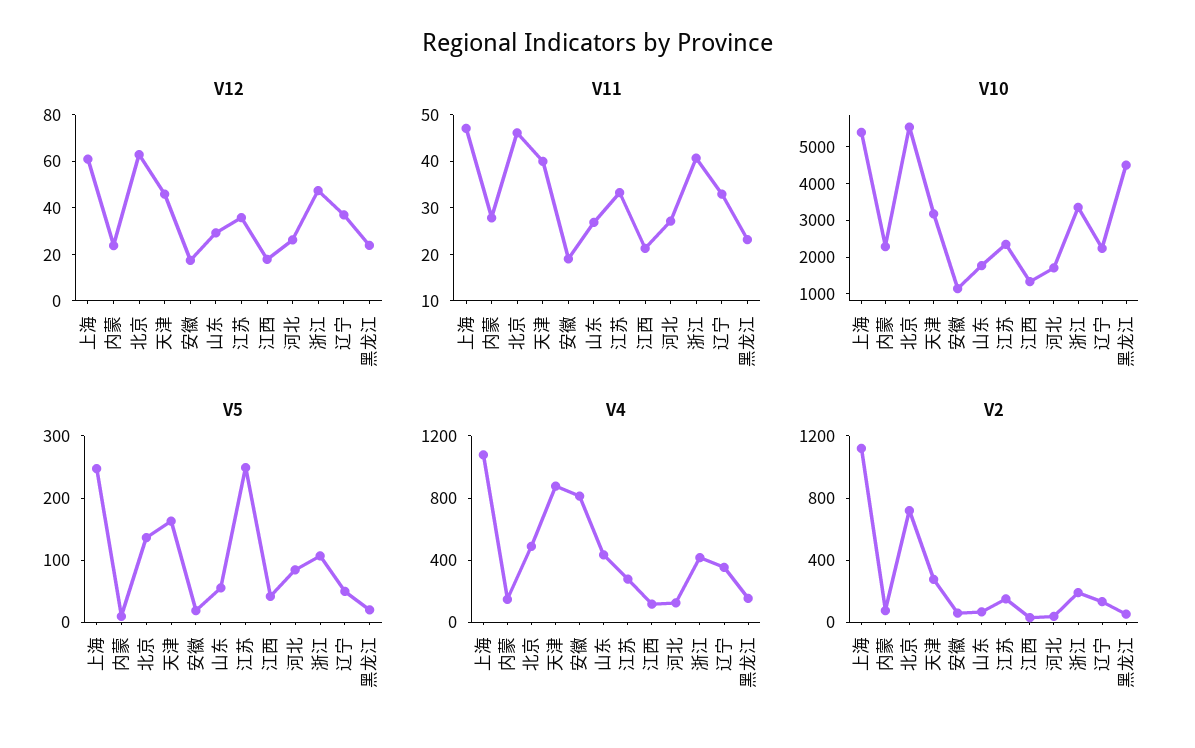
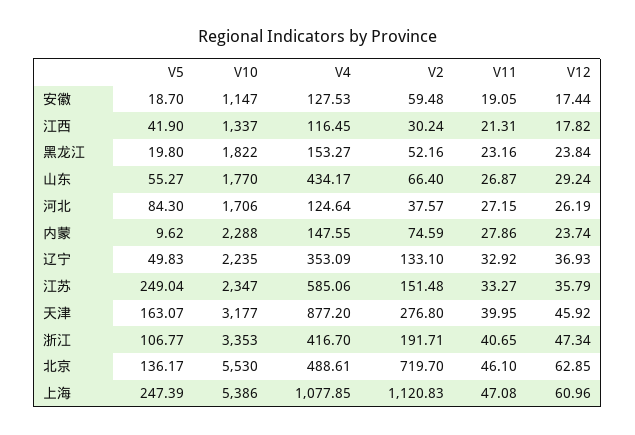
  {
    "V12": {
      "上海": 60.96,
      "内蒙": 23.74,
      "北京": 62.85,
      "天津": 45.92,
      "安徽": 17.44,
      "山东": 29.24,
      "江苏": 35.79,
      "江西": 17.82,
      "河北": 26.19,
      "浙江": 47.34,
      "辽宁": 36.93,
      "黑龙江": 23.84
    },
    "V11": {
      "上海": 47.08,
      "内蒙": 27.86,
      "北京": 46.1,
      "天津": 39.95,
      "安徽": 19.05,
      "山东": 26.87,
      "江苏": 33.27,
      "江西": 21.31,
      "河北": 27.15,
      "浙江": 40.65,
      "辽宁": 32.92,
      "黑龙江": 23.16
    },
    "V10": {
      "上海": 5386,
      "内蒙": 2288,
      "北京": 5530,
      "天津": 3177,
      "安徽": 1147,
      "山东": 1770,
      "江苏": 2347,
      "江西": 1337,
      "河北": 1706,
      "浙江": 3353,
      "辽宁": 2235,
-     "黑龙江": 4500
+     "黑龙江": 1822
    },
    "V5": {
      "上海": 247.39,
      "内蒙": 9.62,
      "北京": 136.17,
      "天津": 163.07,
      "安徽": 18.7,
      "山东": 55.27,
      "江苏": 249.04,
      "江西": 41.9,
      "河北": 84.3,
      "浙江": 106.77,
      "辽宁": 49.83,
      "黑龙江": 19.8
    },
    "V4": {
      "上海": 1077.85,
      "内蒙": 147.55,
      "北京": 488.61,
      "天津": 877.2,
-     "安徽": 800,
+     "安徽": 127.53,
      "山东": 434.17,
-     "江苏": 300,
+     "江苏": 585.06,
      "江西": 116.45,
      "河北": 124.64,
      "浙江": 416.7,
      "辽宁": 353.09,
      "黑龙江": 153.27
    },
    "V2": {
      "上海": 1120.83,
      "内蒙": 74.59,
      "北京": 719.7,
      "天津": 276.8,
      "安徽": 59.48,
      "山东": 66.4,
      "江苏": 151.48,
      "江西": 30.24,
      "河北": 37.57,
      "浙江": 191.71,
      "辽宁": 133.1,
      "黑龙江": 52.16
    }
  }

